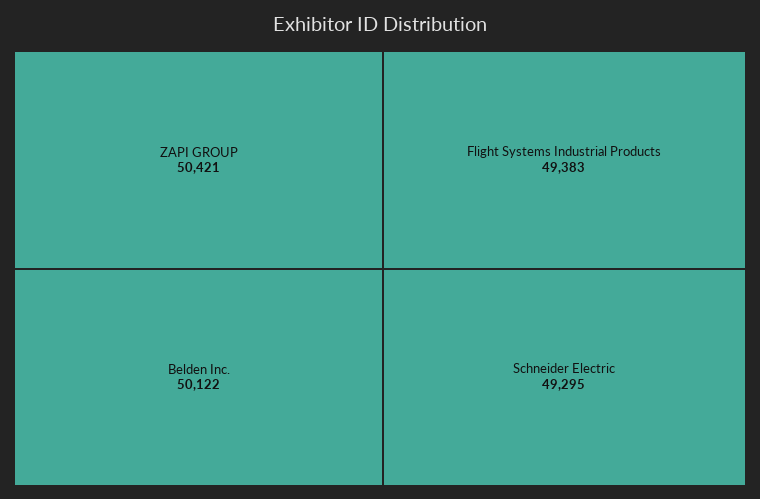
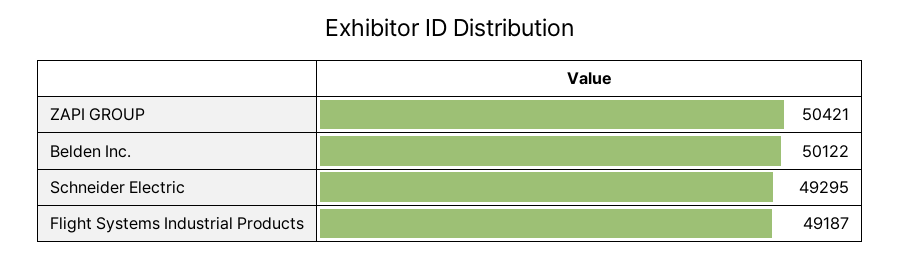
  {
    "ZAPI GROUP": 50421,
    "Belden Inc.": 50122,
-   "Flight Systems Industrial Products": 49383,
+   "Flight Systems Industrial Products": 49187,
    "Schneider Electric": 49295
  }

